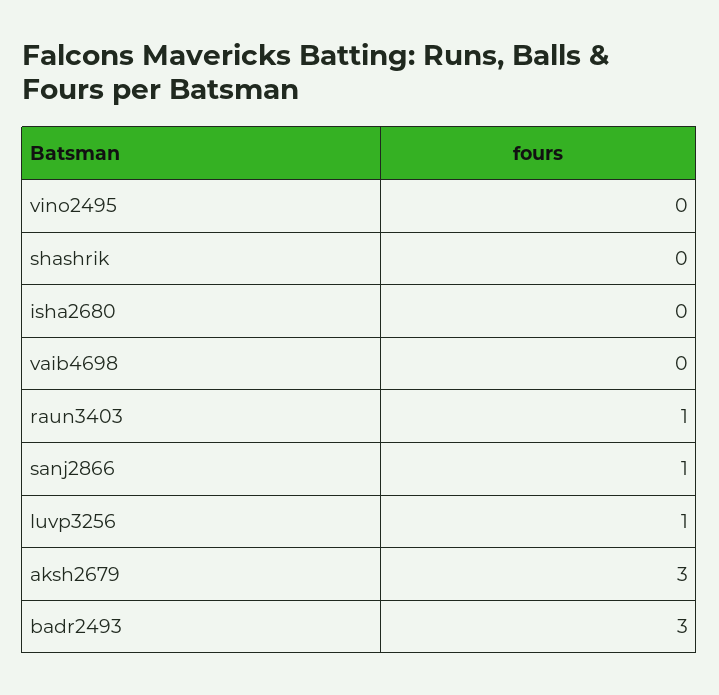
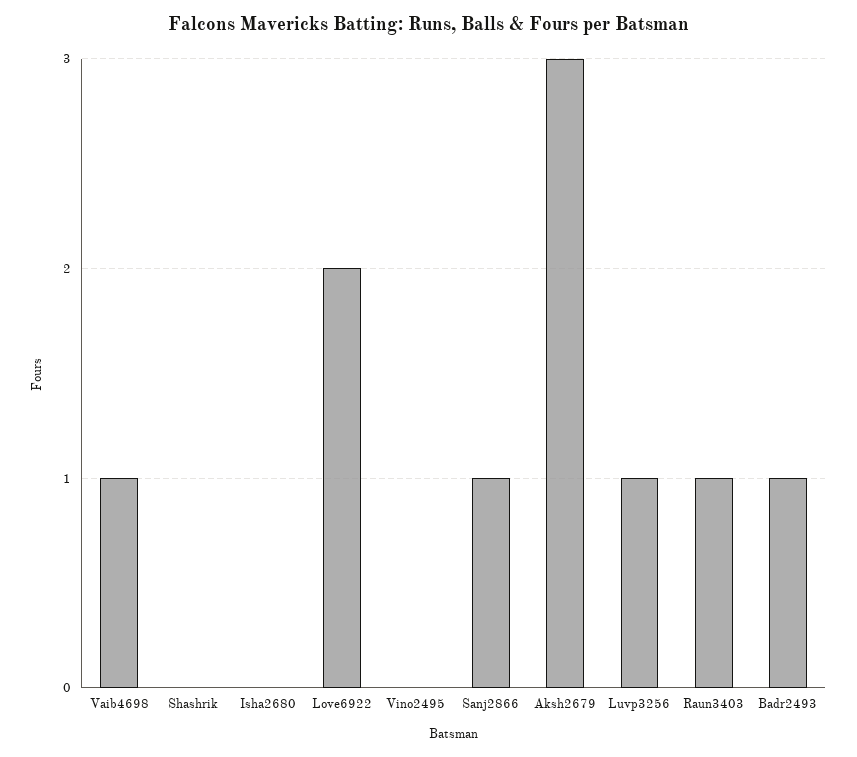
  {
    "vino2495": 0,
    "shashrik": 0,
    "isha2680": 0,
-   "vaib4698": 0,
+   "vaib4698": 1,
    "raun3403": 1,
    "sanj2866": 1,
    "luvp3256": 1,
    "aksh2679": 3,
-   "badr2493": 3
+   "badr2493": 1,
+   "Love6922": 2
  }

